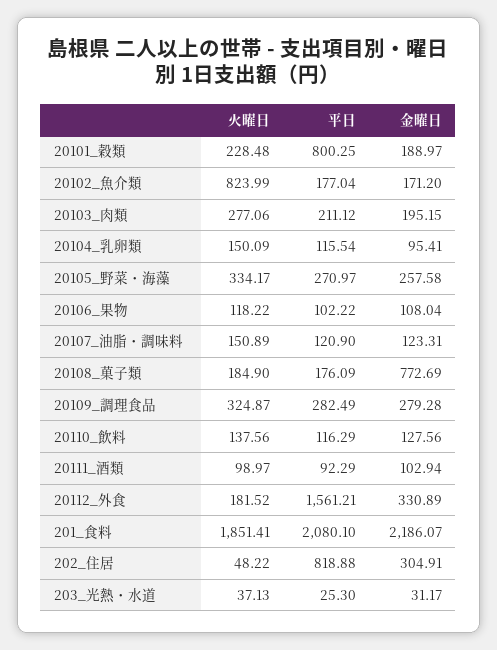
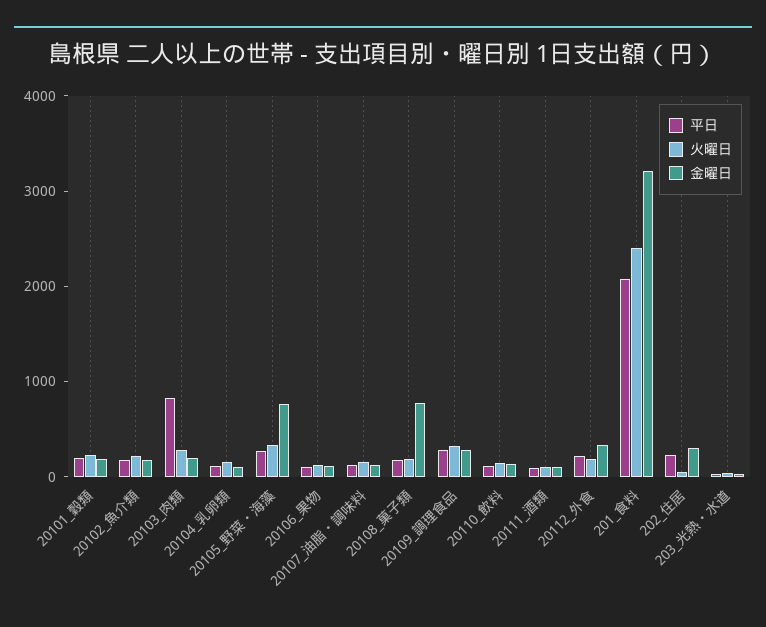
  {
    "火曜日": {
      "20101_穀類": 228.48,
-     "20102_魚介類": 823.99,
+     "20102_魚介類": 200,
      "20103_肉類": 277.06,
      "20104_乳卵類": 150.09,
      "20105_野菜・海藻": 334.17,
      "20106_果物": 118.22,
      "20107_油脂・調味料": 150.89,
      "20108_菓子類": 184.9,
      "20109_調理食品": 324.87,
      "20110_飲料": 137.56,
      "20111_酒類": 98.97,
      "20112_外食": 181.52,
-     "201_食料": 1851.41,
+     "201_食料": 2400,
      "202_住居": 48.22,
      "203_光熱・水道": 37.13
    },
    "平日": {
-     "20101_穀類": 800.25,
+     "20101_穀類": 200,
      "20102_魚介類": 177.04,
-     "20103_肉類": 211.12,
+     "20103_肉類": 800,
      "20104_乳卵類": 115.54,
      "20105_野菜・海藻": 270.97,
      "20106_果物": 102.22,
      "20107_油脂・調味料": 120.9,
      "20108_菓子類": 176.09,
      "20109_調理食品": 282.49,
      "20110_飲料": 116.29,
      "20111_酒類": 92.29,
-     "20112_外食": 1561.21,
+     "20112_外食": 200,
      "201_食料": 2080.1,
-     "202_住居": 818.88,
+     "202_住居": 200,
      "203_光熱・水道": 25.3
    },
    "金曜日": {
      "20101_穀類": 188.97,
      "20102_魚介類": 171.2,
      "20103_肉類": 195.15,
      "20104_乳卵類": 95.41,
-     "20105_野菜・海藻": 257.58,
+     "20105_野菜・海藻": 800,
      "20106_果物": 108.04,
      "20107_油脂・調味料": 123.31,
      "20108_菓子類": 772.69,
      "20109_調理食品": 279.28,
      "20110_飲料": 127.56,
      "20111_酒類": 102.94,
      "20112_外食": 330.89,
-     "201_食料": 2186.07,
+     "201_食料": 3200,
      "202_住居": 304.91,
      "203_光熱・水道": 31.17
    }
  }

